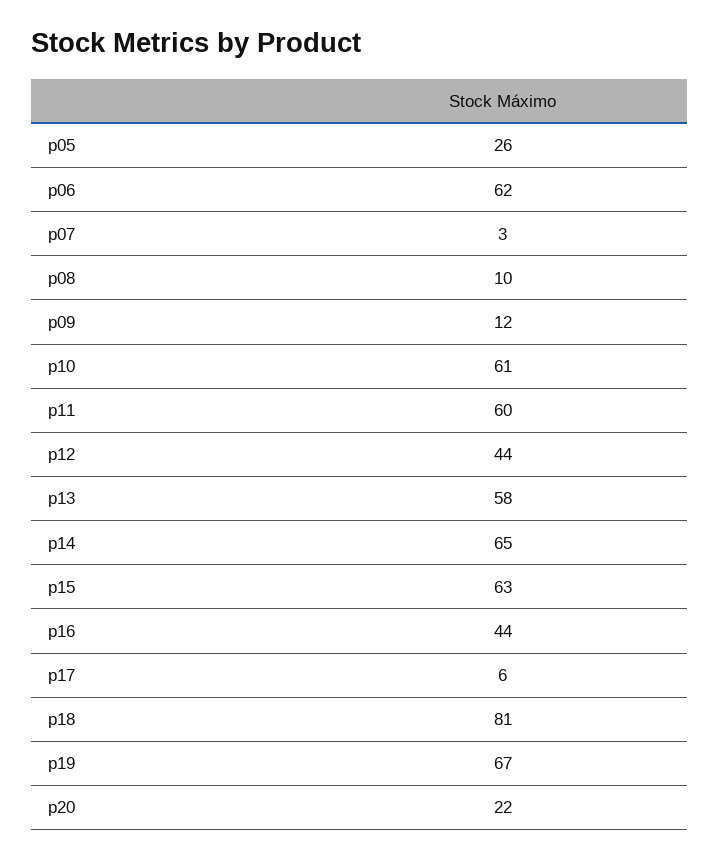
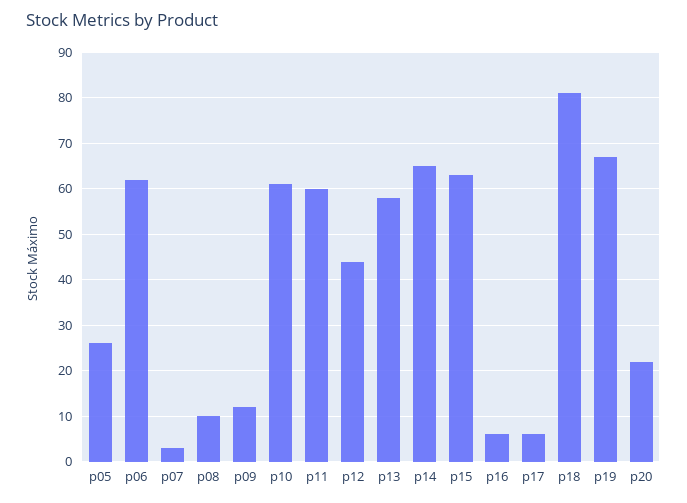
  {
    "p05": 26,
    "p06": 62,
    "p07": 3,
    "p08": 10,
    "p09": 12,
    "p10": 61,
    "p11": 60,
    "p12": 44,
    "p13": 58,
    "p14": 65,
    "p15": 63,
-   "p16": 44,
+   "p16": 5,
    "p17": 6,
    "p18": 81,
    "p19": 67,
    "p20": 22
  }

